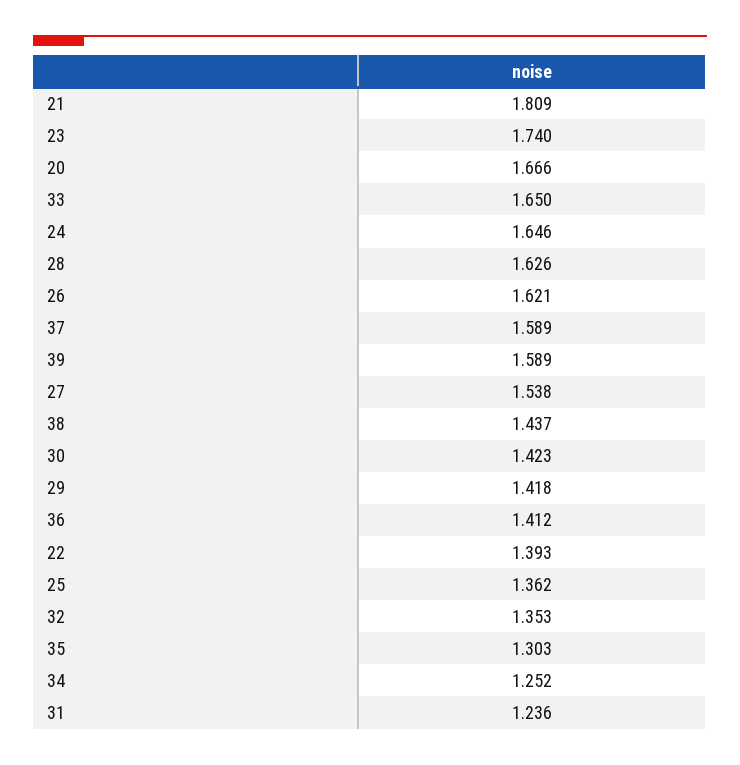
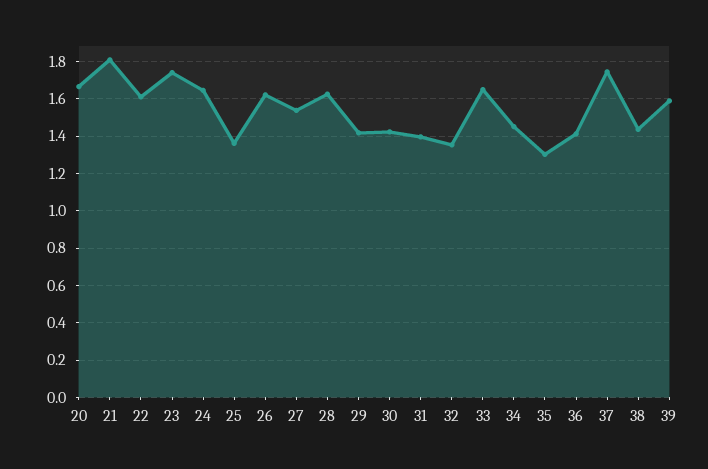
  {
    "21": 1.809,
    "23": 1.74,
    "20": 1.666,
    "33": 1.65,
    "24": 1.646,
    "28": 1.626,
    "26": 1.621,
-   "37": 1.589,
+   "37": 1.75,
    "39": 1.589,
    "27": 1.538,
    "38": 1.437,
    "30": 1.423,
    "29": 1.418,
    "36": 1.412,
-   "22": 1.393,
+   "22": 1.6,
    "25": 1.362,
    "32": 1.353,
    "35": 1.303,
-   "34": 1.252,
+   "34": 1.45,
-   "31": 1.236
+   "31": 1.4
  }

